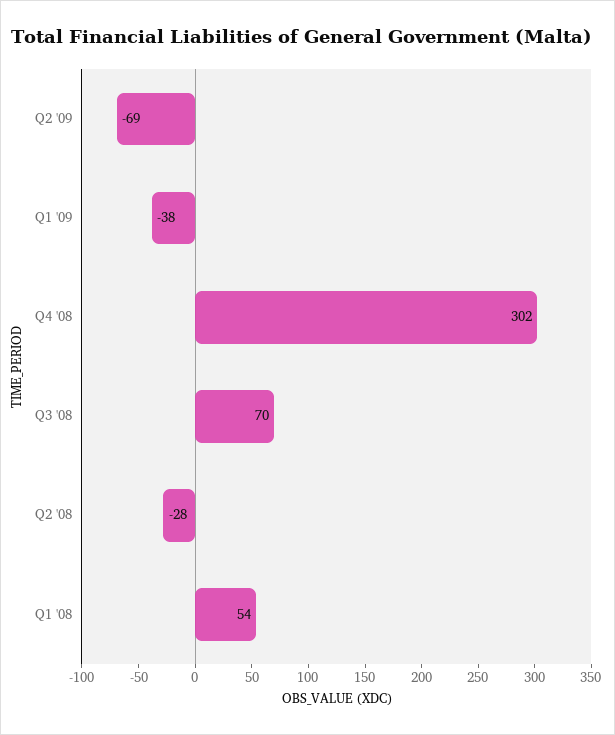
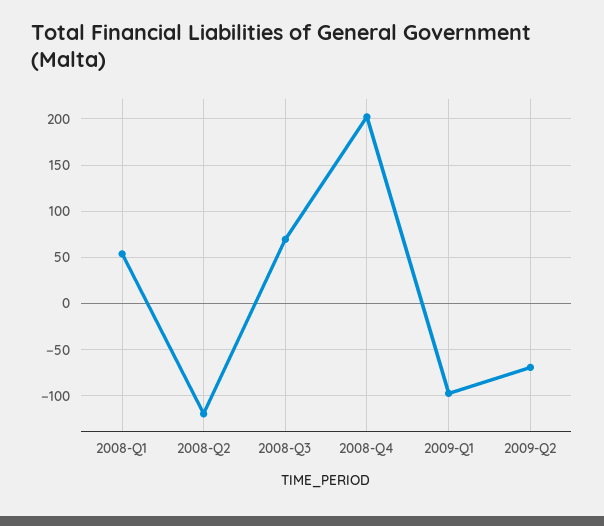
  {
    "Q2 '09": -69,
-   "Q1 '09": -38,
+   "Q1 '09": -100,
-   "Q4 '08": 302,
+   "Q4 '08": 200,
    "Q3 '08": 70,
-   "Q2 '08": -28,
+   "Q2 '08": -120,
    "Q1 '08": 54
  }

